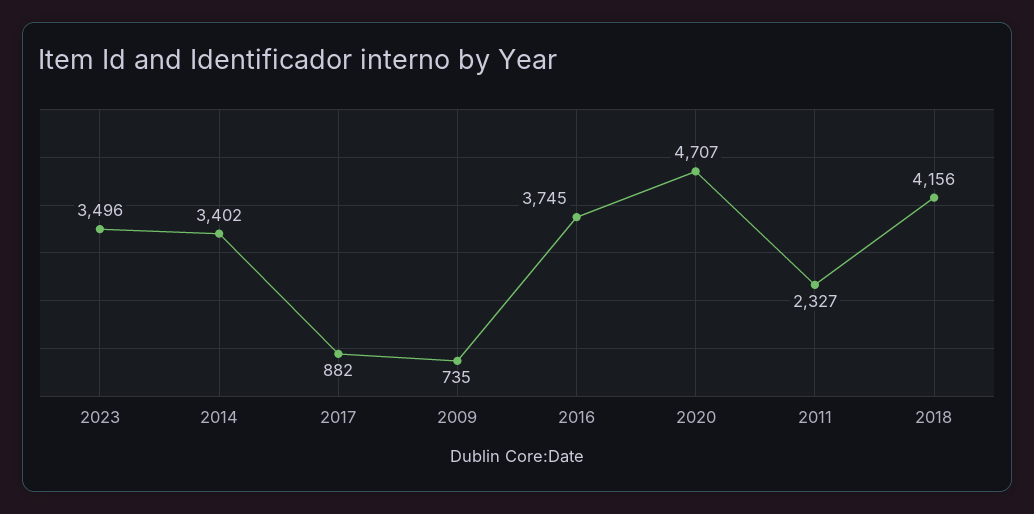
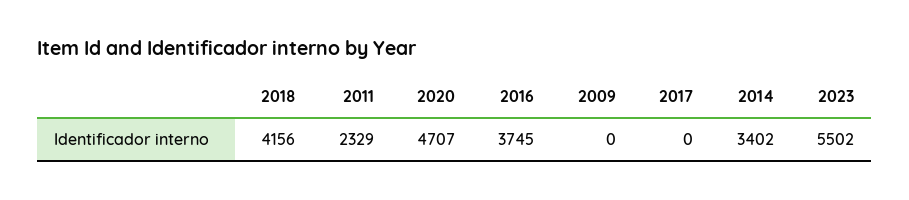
  {
-   "2023": 3496,
+   "2023": 5502,
    "2014": 3402,
-   "2017": 882,
+   "2017": 0,
-   "2009": 735,
+   "2009": 0,
    "2016": 3745,
    "2020": 4707,
-   "2011": 2327,
+   "2011": 2329,
    "2018": 4156
  }

